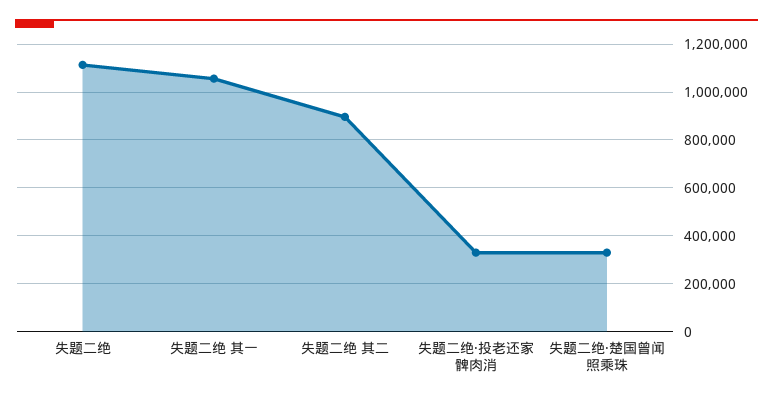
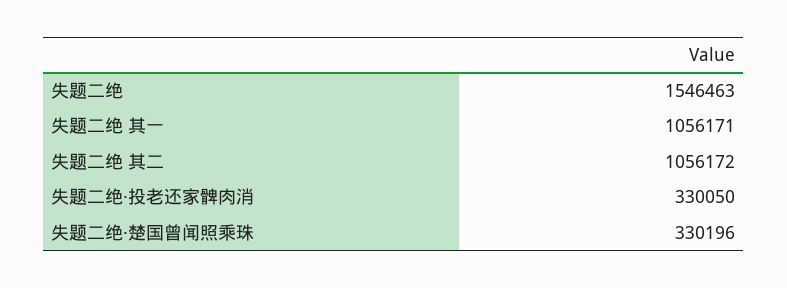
  {
-   "失题二绝": 1100000,
+   "失题二绝": 1546463,
    "失题二绝 其一": 1056171,
-   "失题二绝 其二": 900000,
+   "失题二绝 其二": 1056172,
    "失题二绝·投老还家髀肉消": 330050,
    "失题二绝·楚国曾闻照乘珠": 330196
  }

